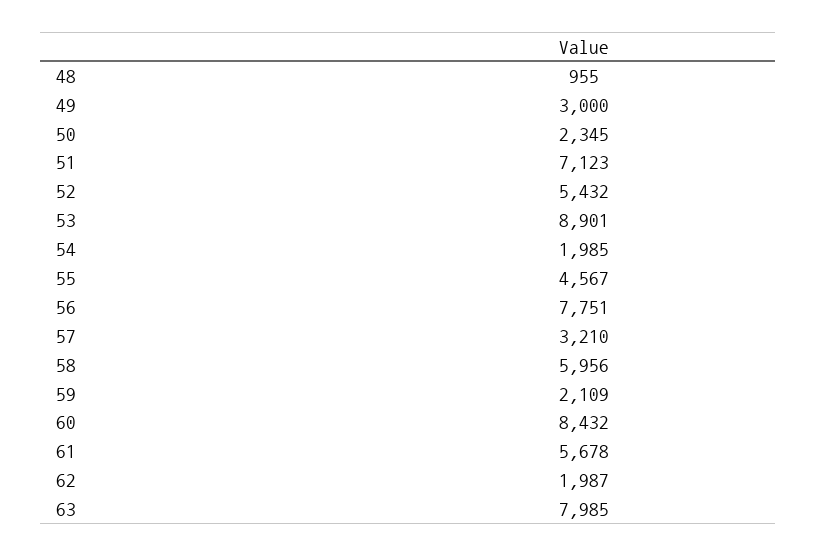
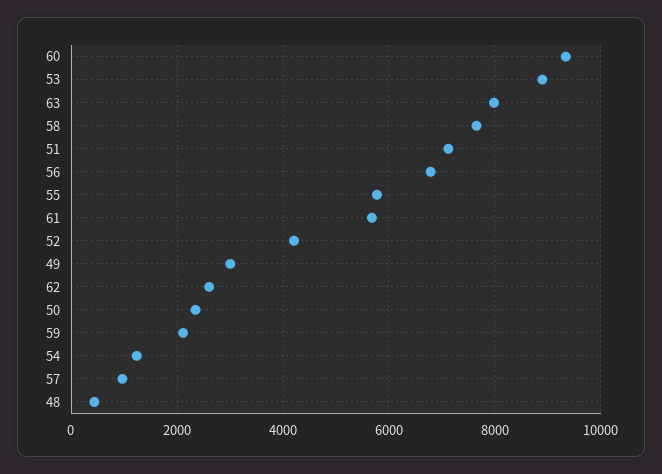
  {
-   "48": 955,
+   "48": 400,
    "49": 3000,
    "50": 2345,
    "51": 7123,
-   "52": 5432,
+   "52": 4200,
    "53": 8901,
-   "54": 1985,
+   "54": 1200,
-   "55": 4567,
+   "55": 5800,
-   "56": 7751,
+   "56": 6800,
-   "57": 3210,
+   "57": 1000,
-   "58": 5956,
+   "58": 7600,
    "59": 2109,
-   "60": 8432,
+   "60": 9400,
    "61": 5678,
-   "62": 1987,
+   "62": 2600,
    "63": 7985
  }

